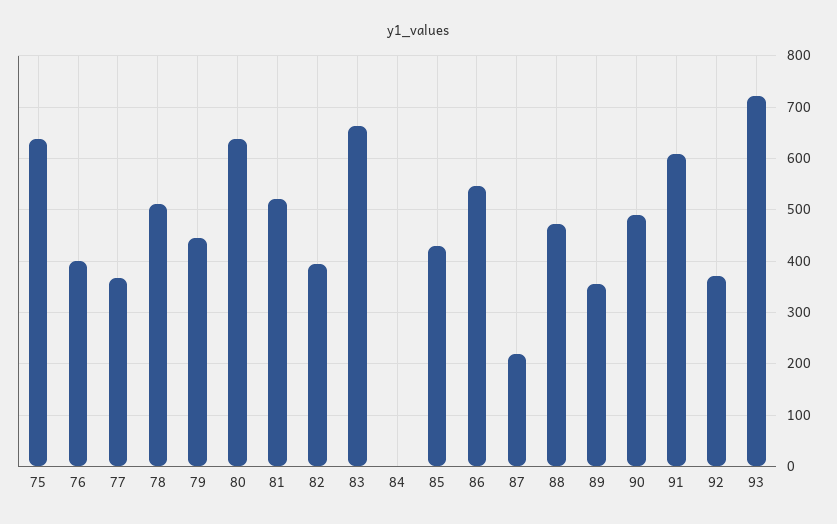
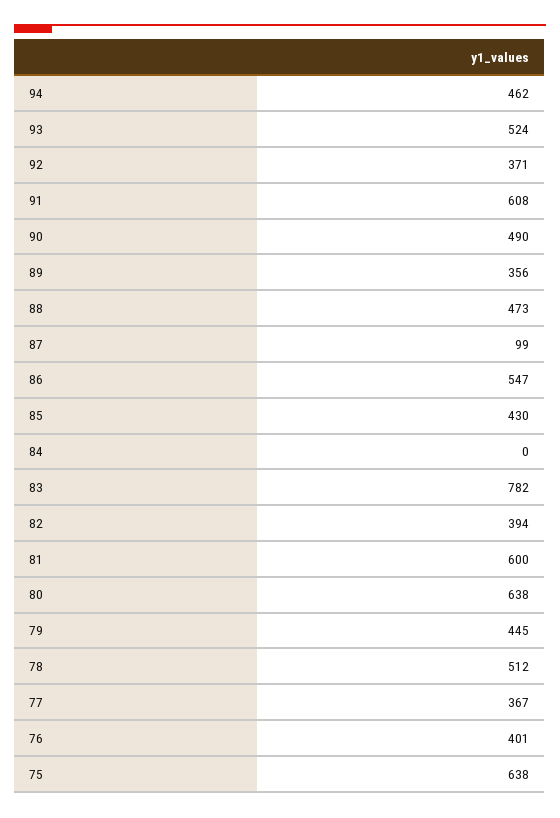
  {
    "75": 638,
    "76": 401,
    "77": 367,
    "78": 512,
    "79": 445,
    "80": 638,
-   "81": 520,
+   "81": 600,
    "82": 394,
-   "83": 660,
+   "83": 782,
    "84": 0,
    "85": 430,
    "86": 547,
-   "87": 220,
+   "87": 99,
    "88": 473,
    "89": 356,
    "90": 490,
    "91": 608,
    "92": 371,
-   "93": 720
+   "93": 524,
+   "94": 462
  }

